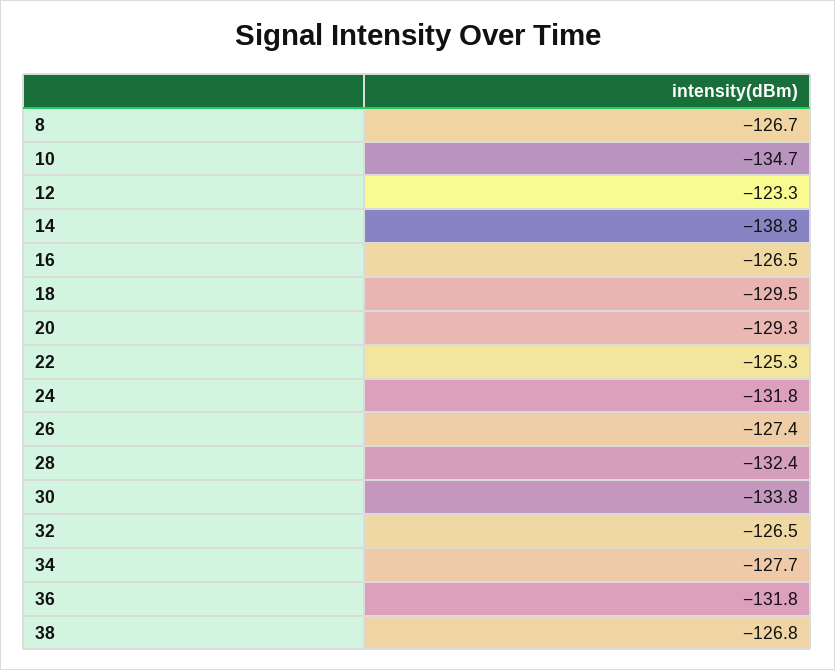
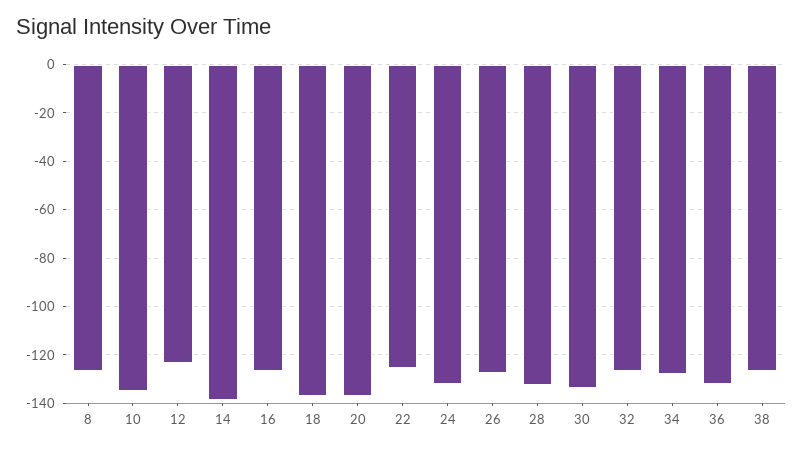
  {
    "8": -126.7,
    "10": -134.7,
    "12": -123.3,
    "14": -138.8,
    "16": -126.5,
-   "18": -129.5,
+   "18": -137.5,
-   "20": -129.3,
+   "20": -137.5,
    "22": -125.3,
    "24": -131.8,
    "26": -127.4,
    "28": -132.4,
    "30": -133.8,
    "32": -126.5,
    "34": -127.7,
    "36": -131.8,
    "38": -126.8
  }

